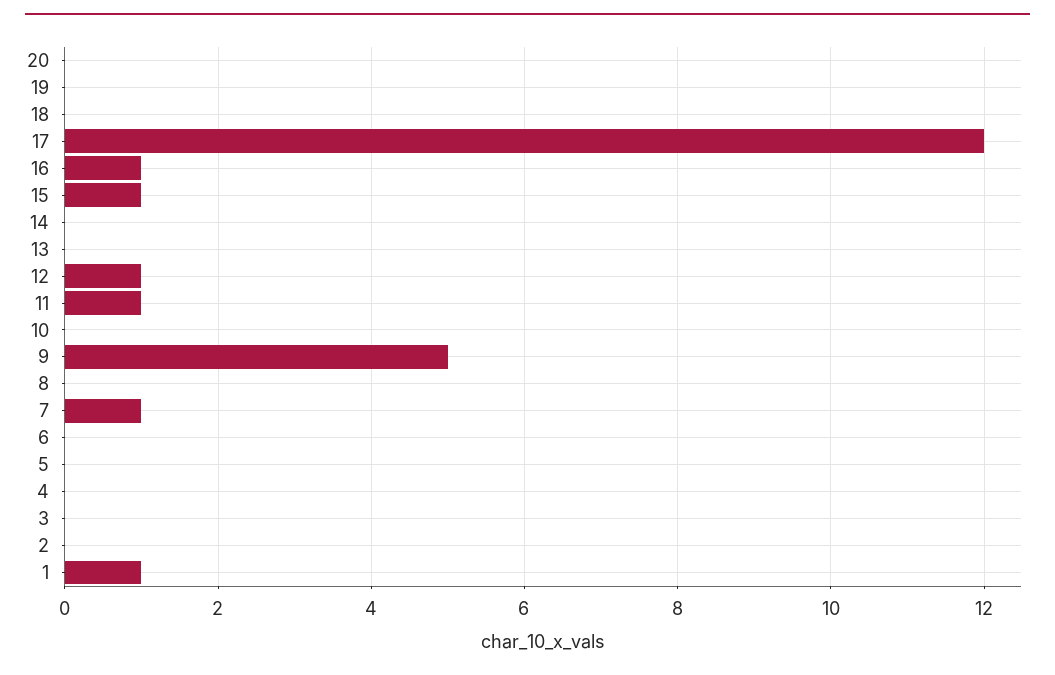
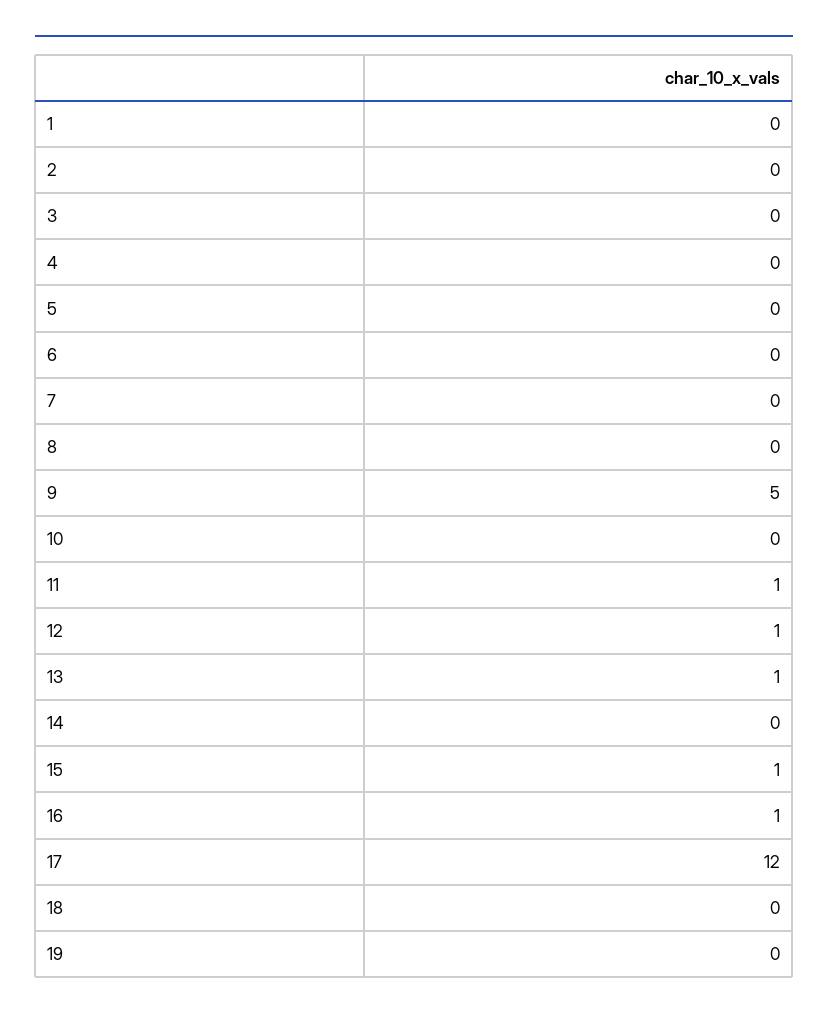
  {
-   "20": 0,
    "19": 0,
    "18": 0,
    "17": 12,
    "16": 1,
    "15": 1,
    "14": 0,
-   "13": 0,
+   "13": 1,
    "12": 1,
    "11": 1,
    "10": 0,
    "9": 5,
    "8": 0,
-   "7": 1,
+   "7": 0,
    "6": 0,
    "5": 0,
    "4": 0,
    "3": 0,
    "2": 0,
-   "1": 1
+   "1": 0
  }

